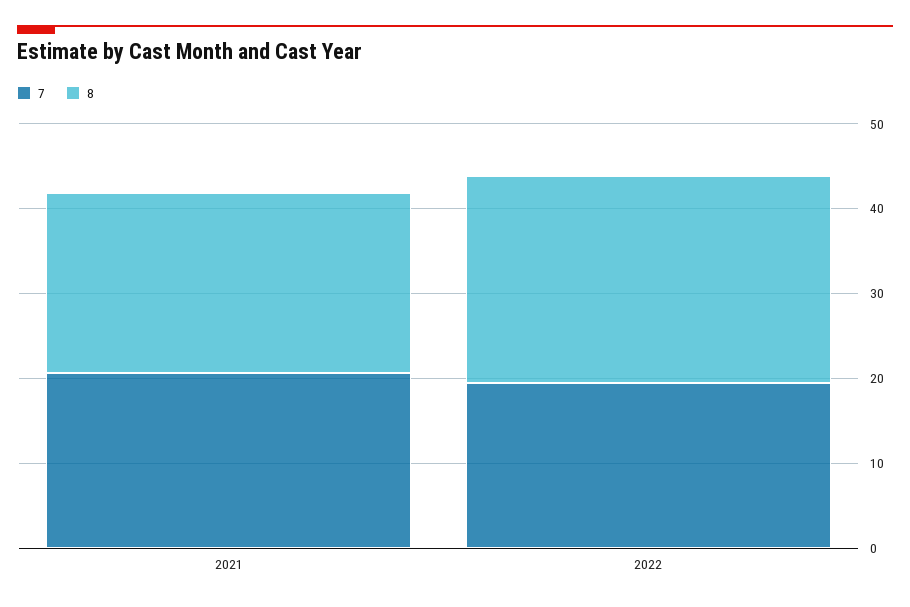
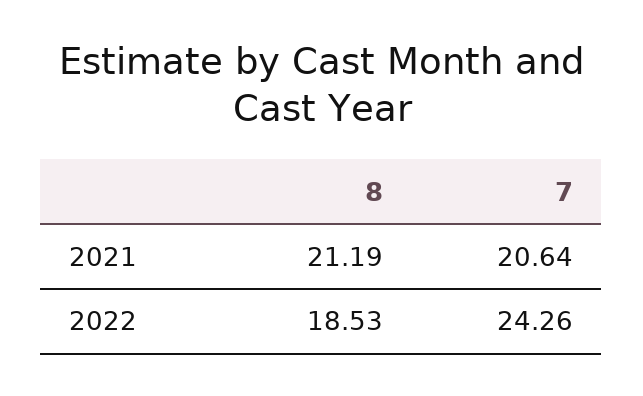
  {
    "7": {
      "2021": 20.64,
-     "2022": 20
+     "2022": 24.26
    },
    "8": {
      "2021": 21.19,
-     "2022": 24
+     "2022": 18.53
    }
  }

